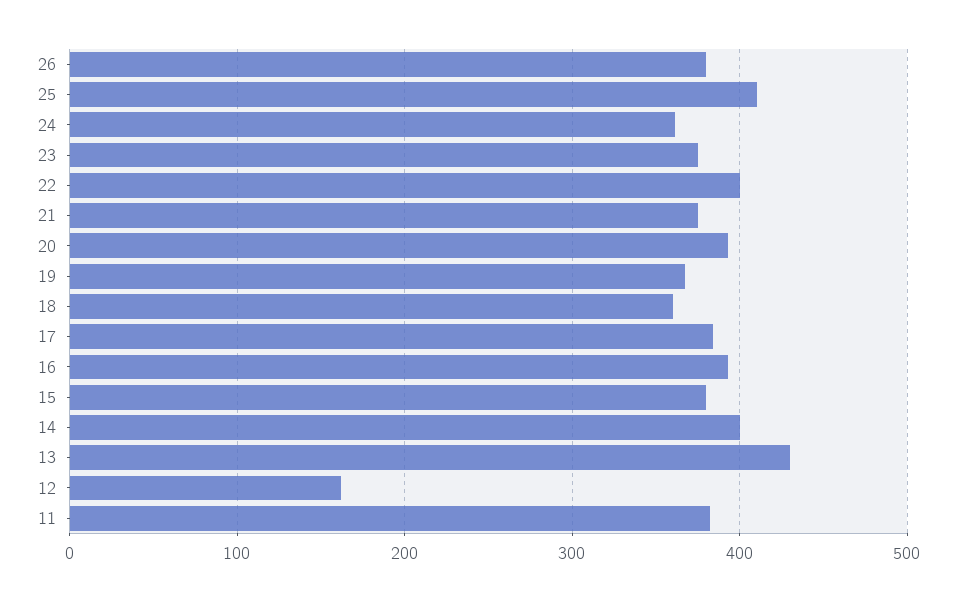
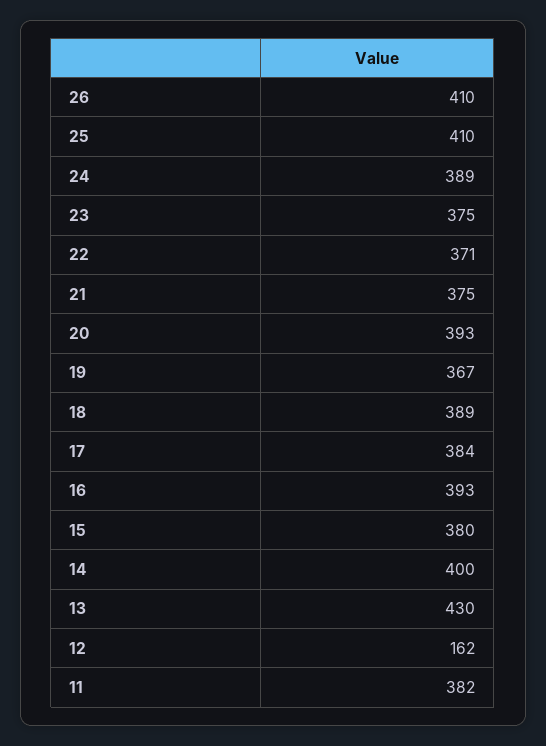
  {
-   "26": 380,
+   "26": 410,
    "25": 410,
-   "24": 360,
+   "24": 389,
    "23": 375,
-   "22": 400,
+   "22": 371,
    "21": 375,
    "20": 393,
    "19": 367,
-   "18": 360,
+   "18": 389,
    "17": 384,
    "16": 393,
    "15": 380,
    "14": 400,
    "13": 430,
    "12": 162,
    "11": 382
  }

